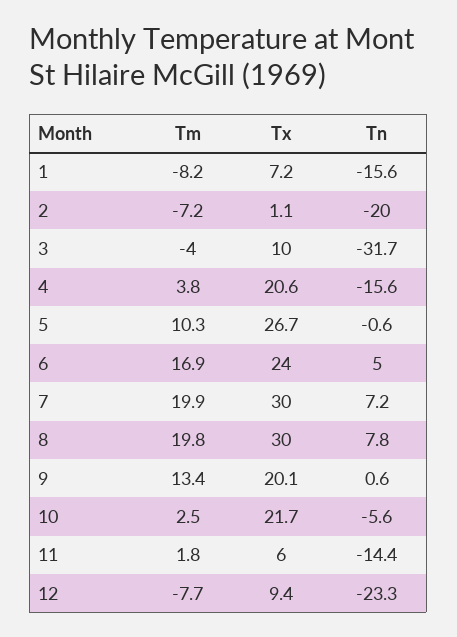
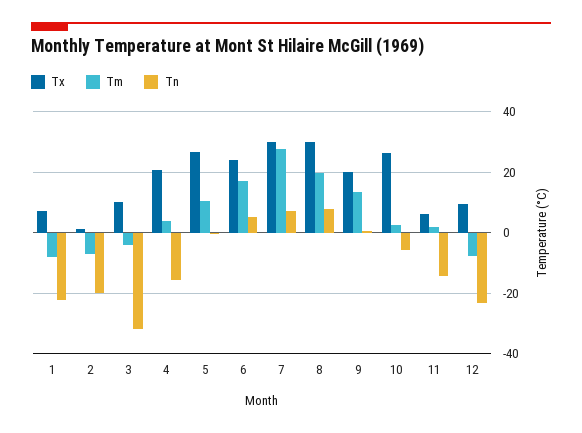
  {
    "Tm": {
      "1": -8.2,
      "2": -7.2,
      "3": -4,
      "4": 3.8,
      "5": 10.3,
      "6": 16.9,
-     "7": 19.9,
+     "7": 28,
      "8": 19.8,
      "9": 13.4,
      "10": 2.5,
      "11": 1.8,
      "12": -7.7
    },
    "Tx": {
      "1": 7.2,
      "2": 1.1,
      "3": 10,
      "4": 20.6,
      "5": 26.7,
      "6": 24,
      "7": 30,
      "8": 30,
      "9": 20.1,
-     "10": 21.7,
+     "10": 26,
      "11": 6,
      "12": 9.4
    },
    "Tn": {
-     "1": -15.6,
+     "1": -22,
      "2": -20,
      "3": -31.7,
      "4": -15.6,
      "5": -0.6,
      "6": 5,
      "7": 7.2,
      "8": 7.8,
      "9": 0.6,
      "10": -5.6,
      "11": -14.4,
      "12": -23.3
    }
  }

